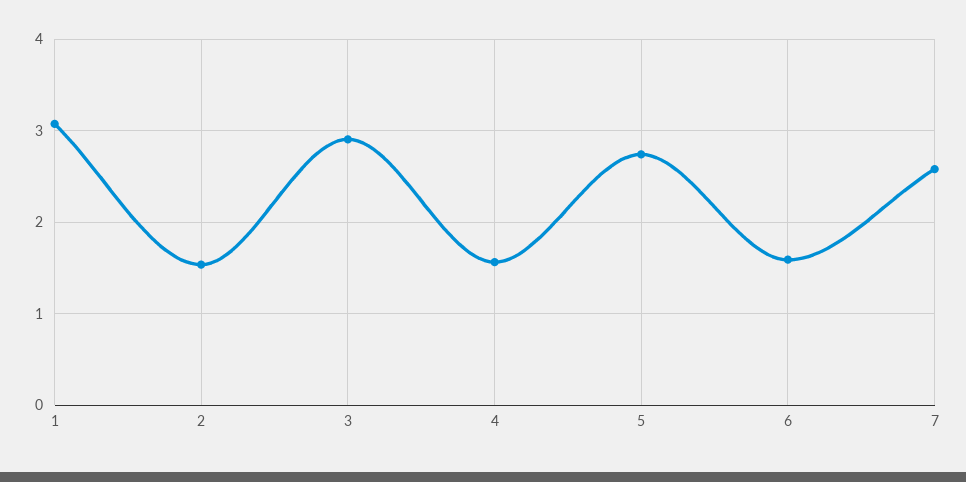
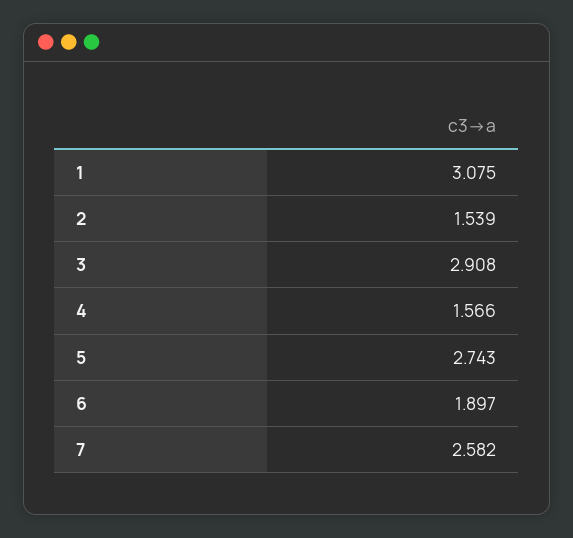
  {
    "1": 3.075,
    "2": 1.539,
    "3": 2.908,
    "4": 1.566,
    "5": 2.743,
-   "6": 1.6,
+   "6": 1.897,
    "7": 2.582
  }

